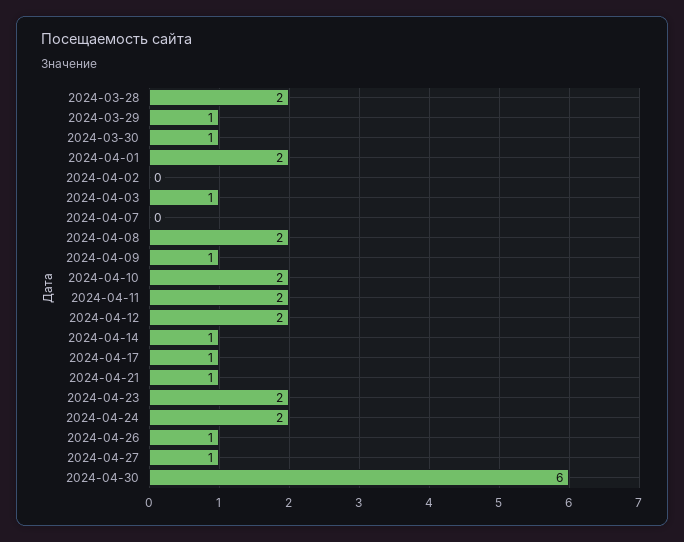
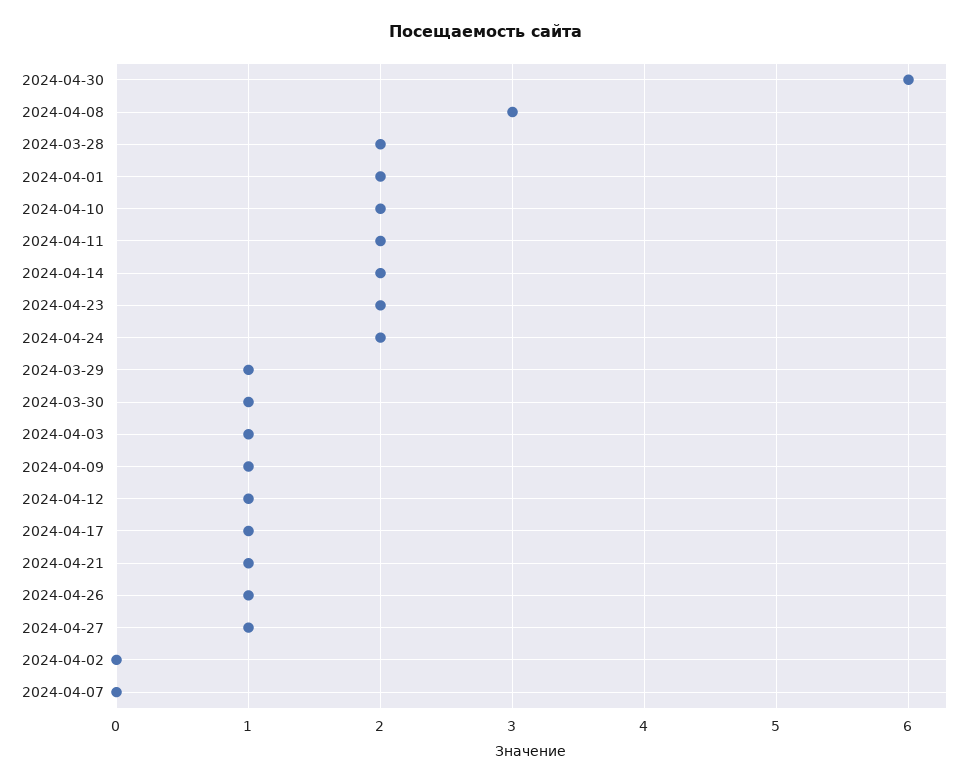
  {
    "2024-03-28": 2,
    "2024-03-29": 1,
    "2024-03-30": 1,
    "2024-04-01": 2,
    "2024-04-02": 0,
    "2024-04-03": 1,
    "2024-04-07": 0,
-   "2024-04-08": 2,
+   "2024-04-08": 3,
    "2024-04-09": 1,
    "2024-04-10": 2,
    "2024-04-11": 2,
-   "2024-04-12": 2,
+   "2024-04-12": 1,
-   "2024-04-14": 1,
+   "2024-04-14": 2,
    "2024-04-17": 1,
    "2024-04-21": 1,
    "2024-04-23": 2,
    "2024-04-24": 2,
    "2024-04-26": 1,
    "2024-04-27": 1,
    "2024-04-30": 6
  }

